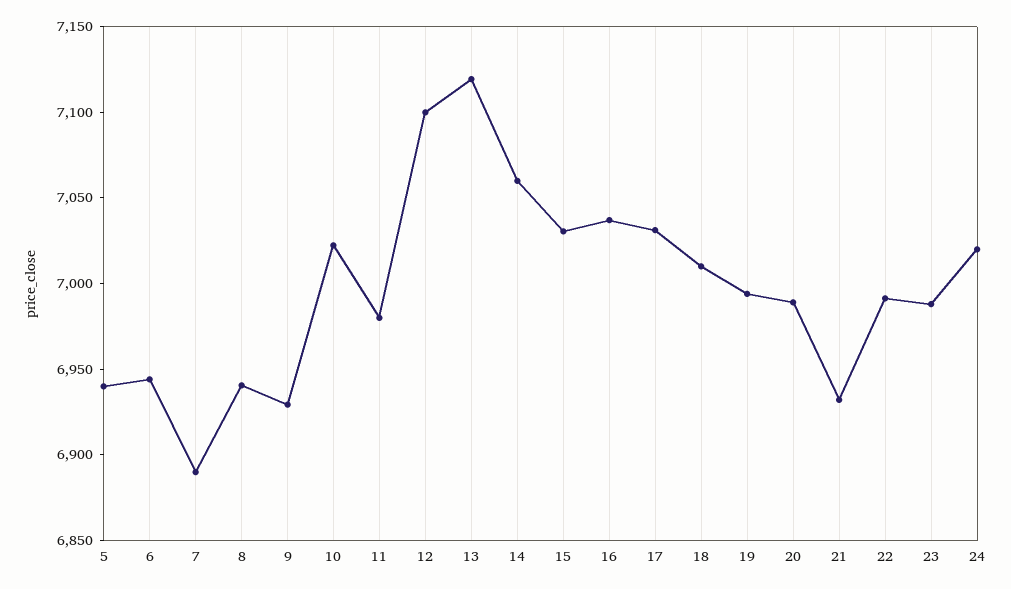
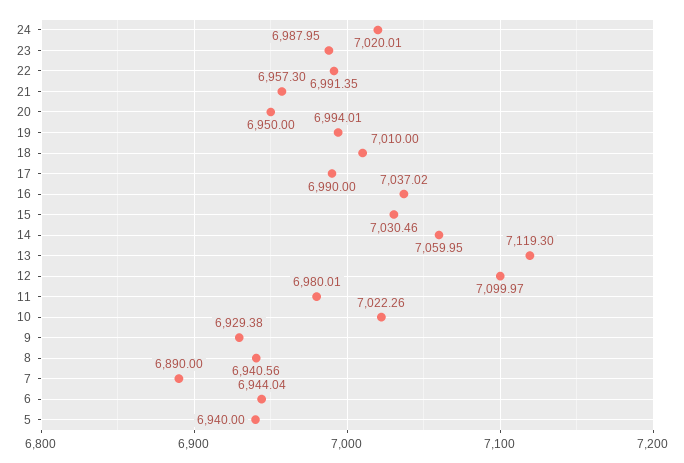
  {
    "5": 6940,
    "6": 6944.04,
    "7": 6890,
    "8": 6940.56,
    "9": 6929.38,
    "10": 7022.26,
    "11": 6980.01,
    "12": 7099.97,
    "13": 7119.3,
    "14": 7059.95,
    "15": 7030.46,
    "16": 7037.02,
-   "17": 7030,
+   "17": 6990,
    "18": 7010,
    "19": 6994.01,
-   "20": 6990,
+   "20": 6950,
-   "21": 6930,
+   "21": 6957.3,
    "22": 6991.35,
    "23": 6987.95,
    "24": 7020.01
  }

